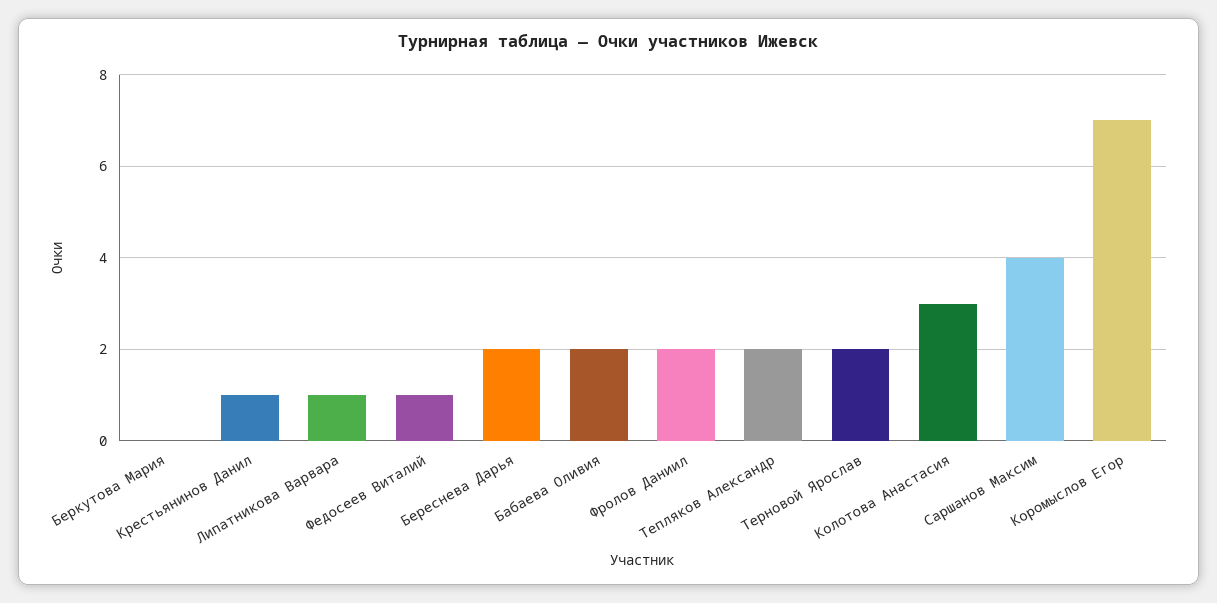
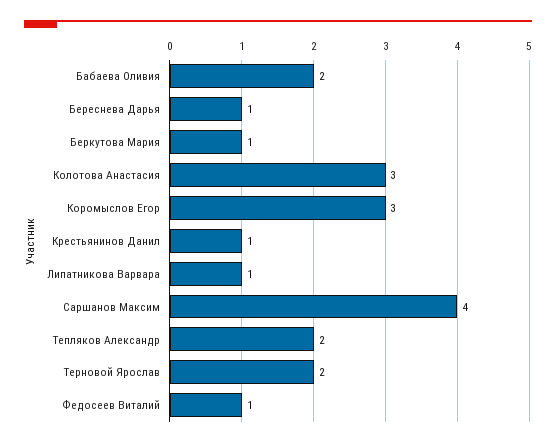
  {
-   "Беркутова Мария": 0,
+   "Беркутова Мария": 1,
    "Крестьянинов Данил": 1,
    "Липатникова Варвара": 1,
    "Федосеев Виталий": 1,
-   "Береснева Дарья": 2,
+   "Береснева Дарья": 1,
    "Бабаева Оливия": 2,
-   "Фролов Даниил": 2,
    "Тепляков Александр": 2,
    "Терновой Ярослав": 2,
    "Колотова Анастасия": 3,
    "Саршанов Максим": 4,
-   "Коромыслов Егор": 7
+   "Коромыслов Егор": 3
  }

